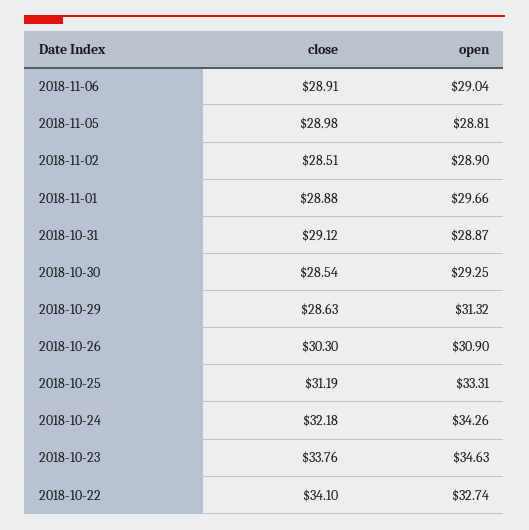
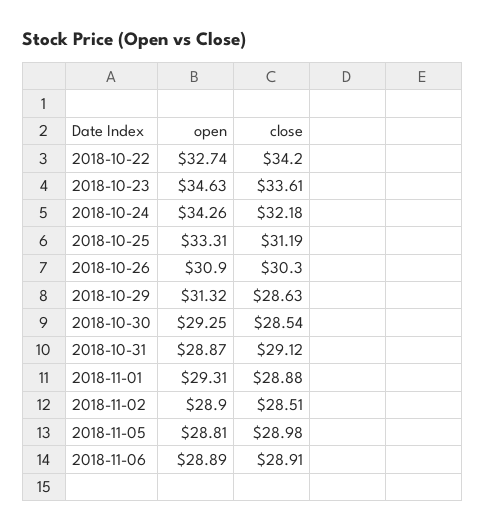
  {
    "close": {
      "2018-11-06": 28.91,
      "2018-11-05": 28.98,
      "2018-11-02": 28.51,
      "2018-11-01": 28.88,
      "2018-10-31": 29.12,
      "2018-10-30": 28.54,
      "2018-10-29": 28.63,
      "2018-10-26": 30.3,
      "2018-10-25": 31.19,
      "2018-10-24": 32.18,
-     "2018-10-23": 33.76,
+     "2018-10-23": 33.61,
-     "2018-10-22": 34.1
+     "2018-10-22": 34.2
    },
    "open": {
-     "2018-11-06": 29.04,
+     "2018-11-06": 28.89,
      "2018-11-05": 28.81,
      "2018-11-02": 28.9,
-     "2018-11-01": 29.66,
+     "2018-11-01": 29.31,
      "2018-10-31": 28.87,
      "2018-10-30": 29.25,
      "2018-10-29": 31.32,
      "2018-10-26": 30.9,
      "2018-10-25": 33.31,
      "2018-10-24": 34.26,
      "2018-10-23": 34.63,
      "2018-10-22": 32.74
    }
  }

